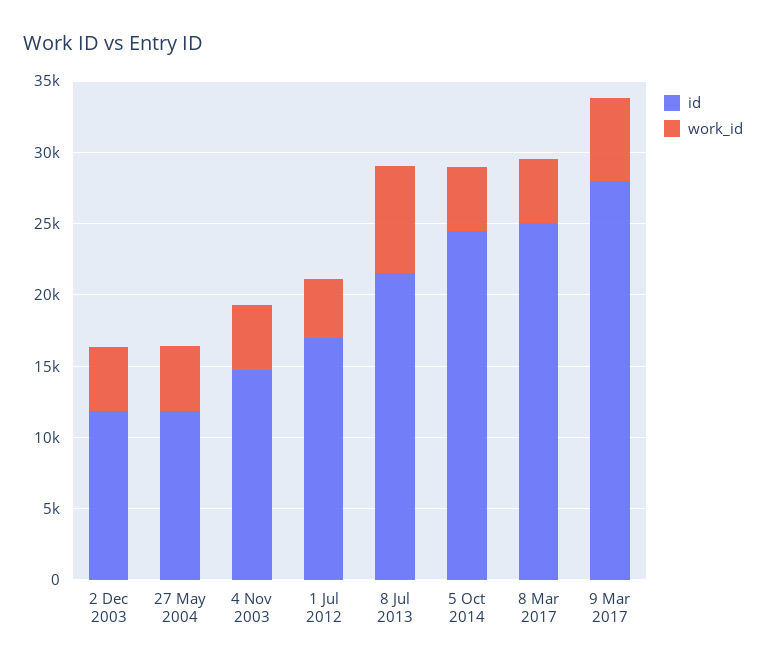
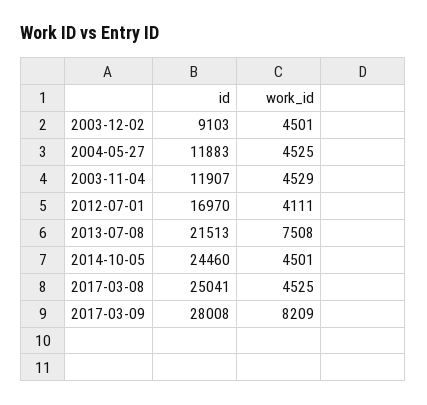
  {
    "id": {
-     "2 Dec 2003": 12000,
+     "2 Dec 2003": 9103,
      "27 May 2004": 11883,
-     "4 Nov 2003": 15000,
+     "4 Nov 2003": 11907,
      "1 Jul 2012": 16970,
      "8 Jul 2013": 21513,
      "5 Oct 2014": 24460,
      "8 Mar 2017": 25041,
      "9 Mar 2017": 28008
    },
    "work_id": {
      "2 Dec 2003": 4501,
      "27 May 2004": 4525,
      "4 Nov 2003": 4529,
      "1 Jul 2012": 4111,
      "8 Jul 2013": 7508,
      "5 Oct 2014": 4501,
      "8 Mar 2017": 4525,
-     "9 Mar 2017": 6000
+     "9 Mar 2017": 8209
    }
  }

